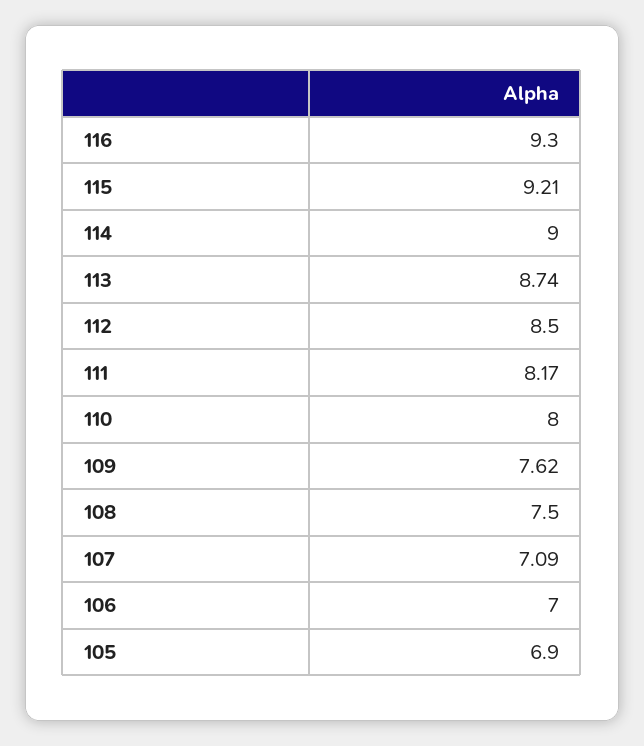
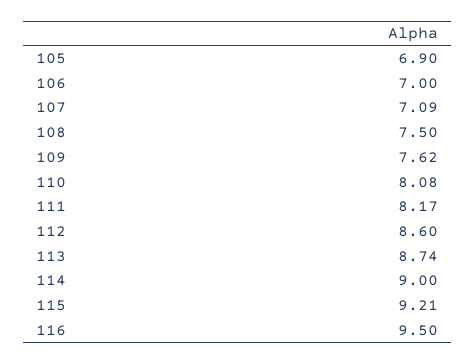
  {
-   "116": 9.3,
+   "116": 9.5,
    "115": 9.21,
    "114": 9,
    "113": 8.74,
-   "112": 8.5,
+   "112": 8.6,
    "111": 8.17,
-   "110": 8,
+   "110": 8.08,
    "109": 7.62,
    "108": 7.5,
    "107": 7.09,
    "106": 7,
    "105": 6.9
  }

